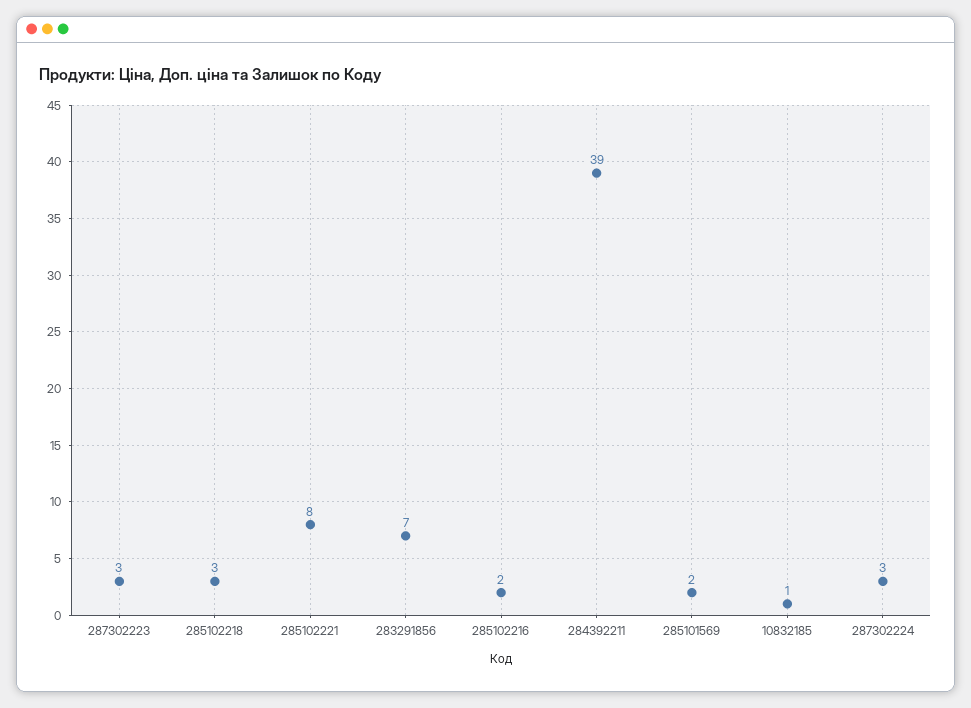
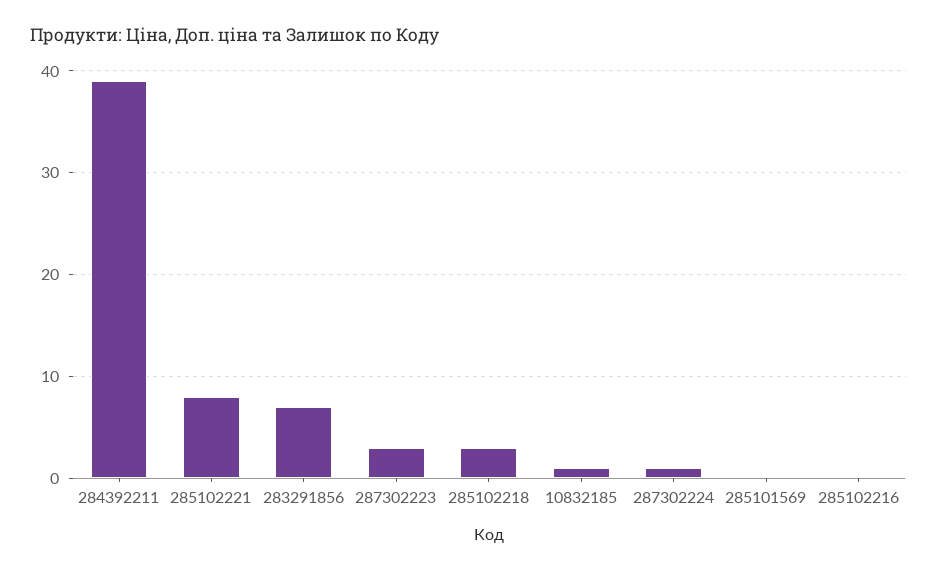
  {
    "287302223": 3,
    "285102218": 3,
    "285102221": 8,
    "283291856": 7,
-   "285102216": 2,
+   "285102216": 0,
    "284392211": 39,
-   "285101569": 2,
+   "285101569": 0,
    "10832185": 1,
-   "287302224": 3
+   "287302224": 1
  }

